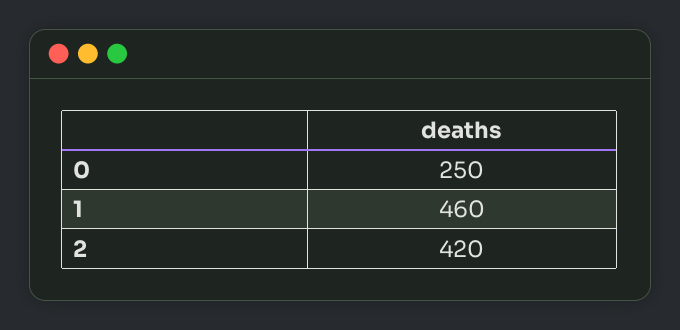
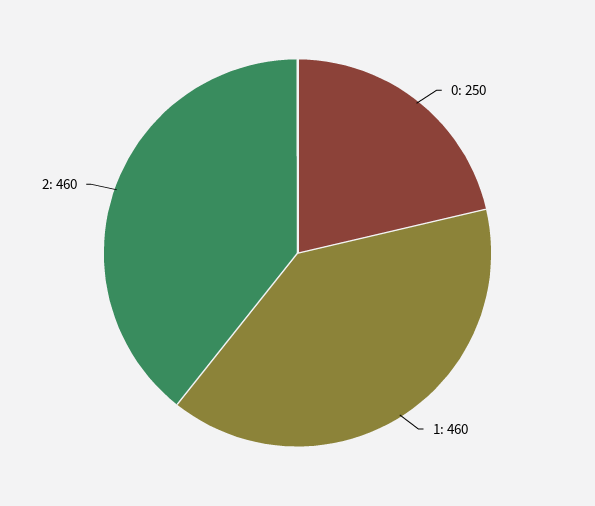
  {
    "0": 250,
    "1": 460,
-   "2": 420
+   "2": 460
  }

